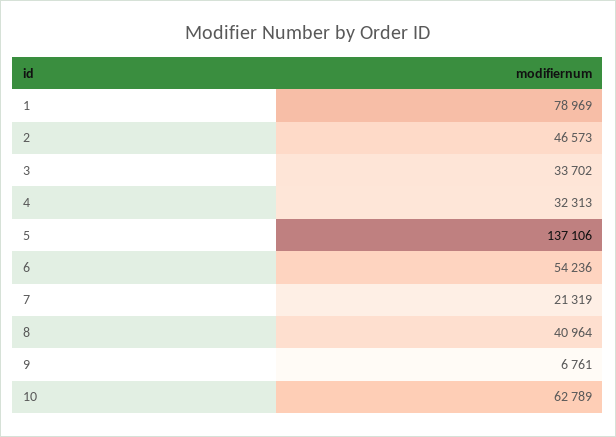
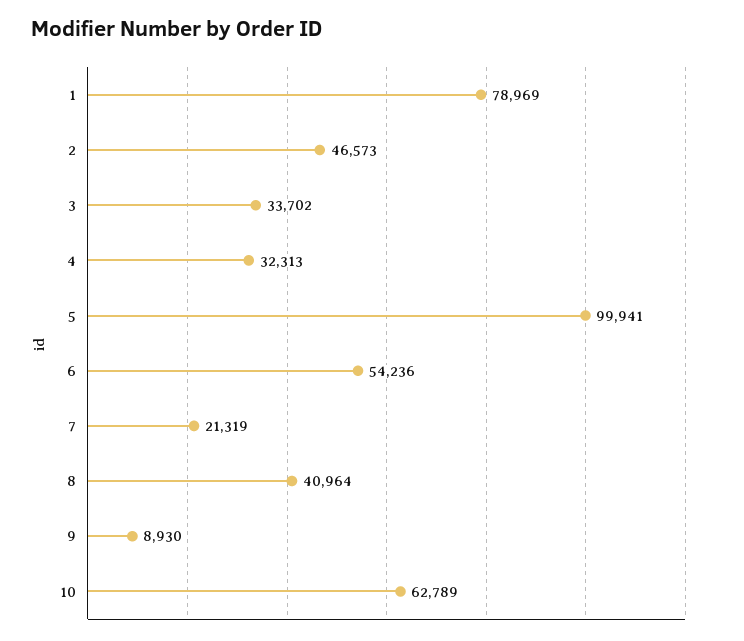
  {
    "1": 78969,
    "2": 46573,
    "3": 33702,
    "4": 32313,
-   "5": 137106,
+   "5": 99941,
    "6": 54236,
    "7": 21319,
    "8": 40964,
-   "9": 6761,
+   "9": 8930,
    "10": 62789
  }

